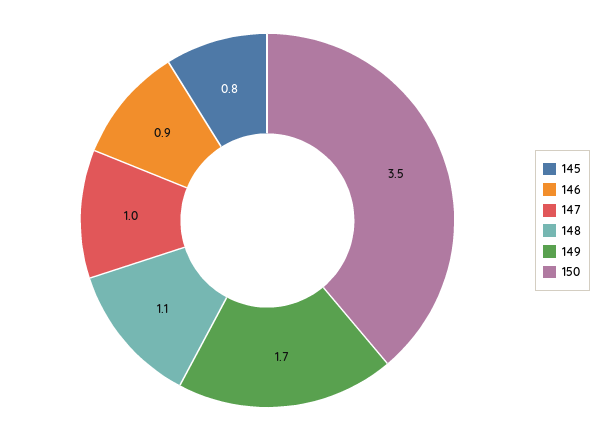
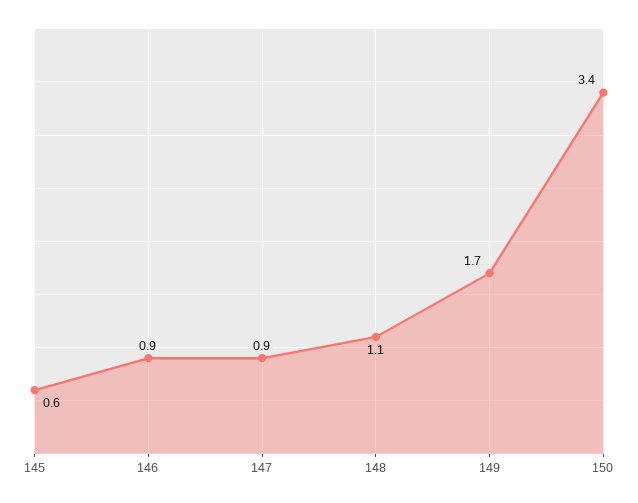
  {
-   "145": 0.8,
+   "145": 0.6,
    "146": 0.9,
-   "147": 1,
+   "147": 0.9,
    "148": 1.1,
    "149": 1.7,
-   "150": 3.5
+   "150": 3.4
  }

